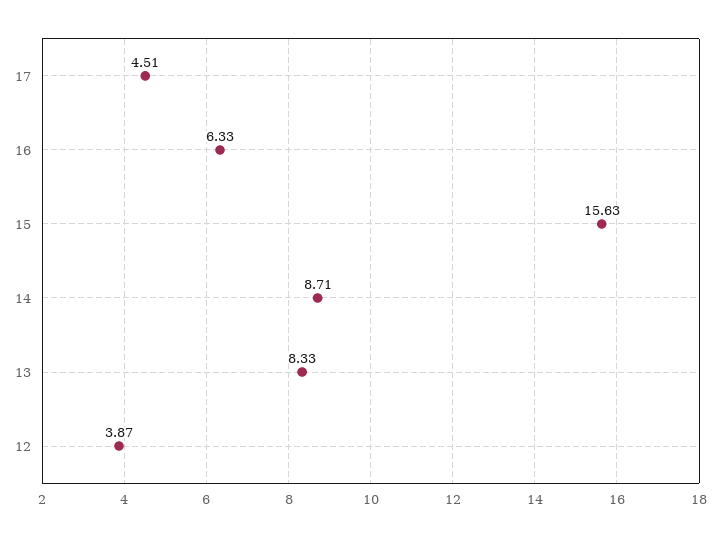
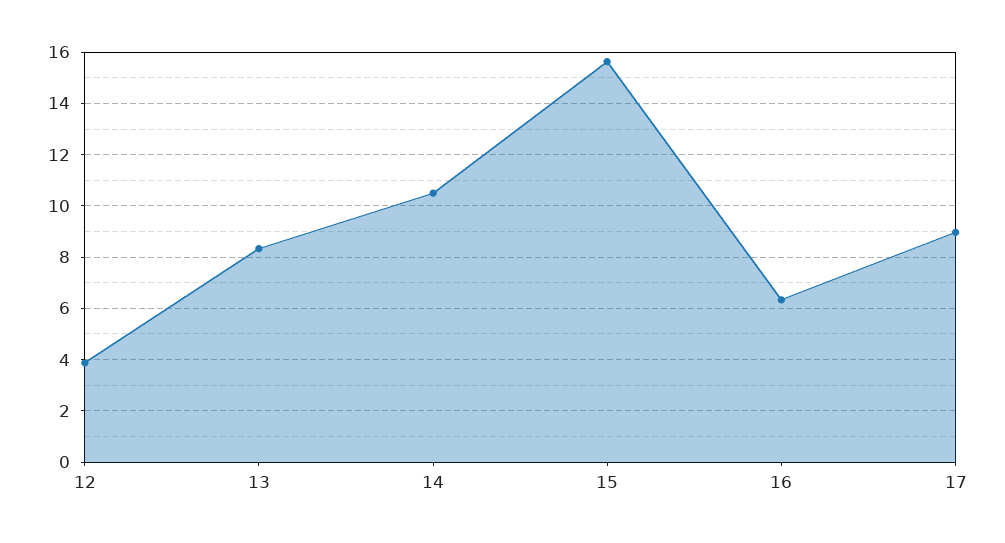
  {
-   "17": 4.51,
+   "17": 9,
    "16": 6.33,
    "15": 15.63,
-   "14": 8.71,
+   "14": 10.5,
    "13": 8.33,
    "12": 3.87
  }

